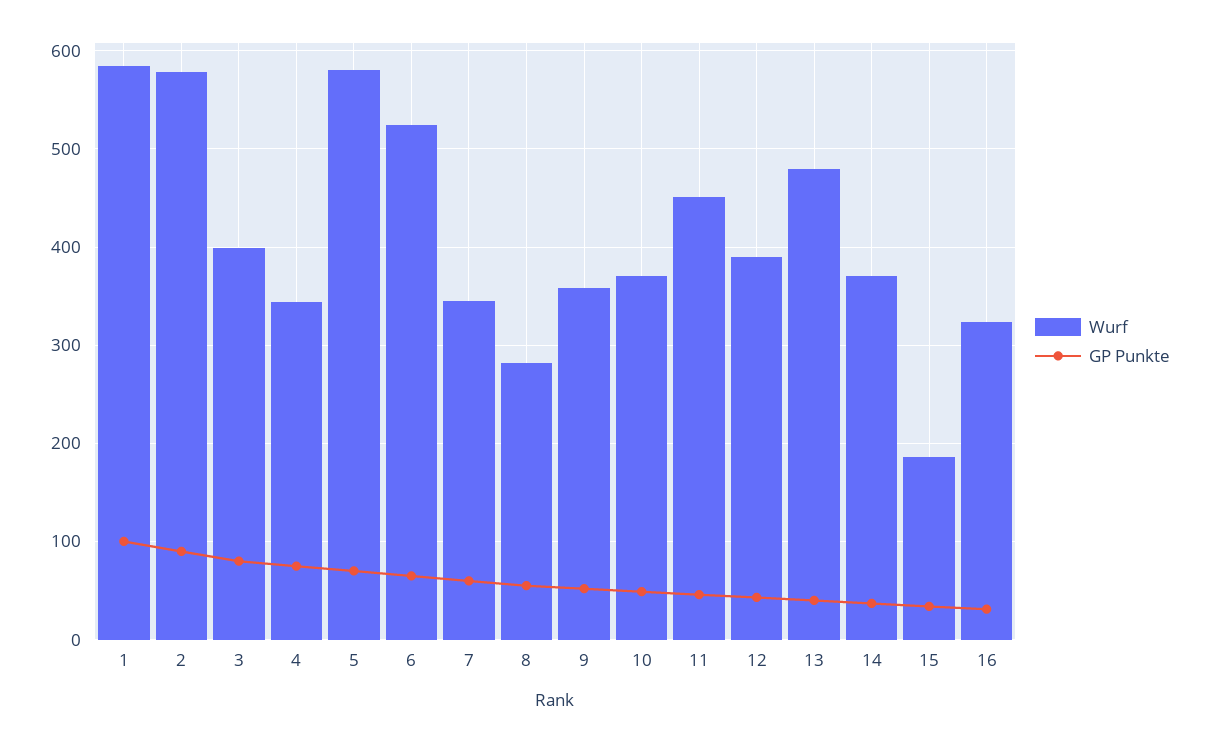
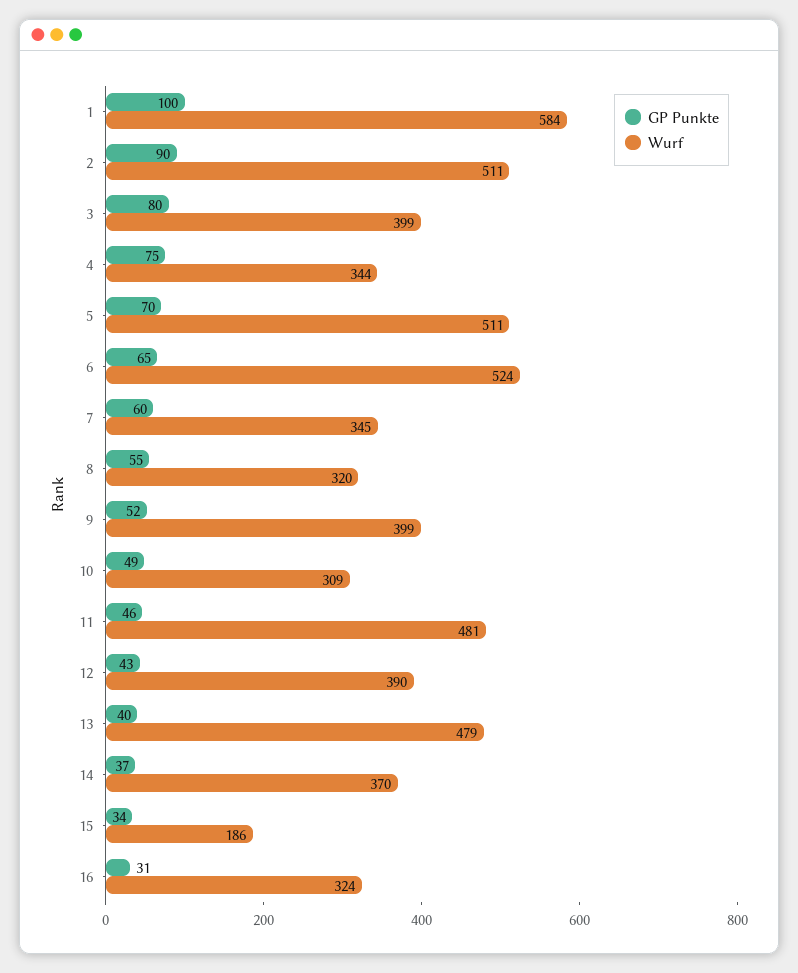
  {
    "Wurf": {
      "1": 584,
-     "2": 580,
+     "2": 511,
      "3": 399,
      "4": 344,
-     "5": 580,
+     "5": 511,
      "6": 524,
      "7": 345,
-     "8": 280,
+     "8": 320,
-     "9": 360,
+     "9": 399,
-     "10": 370,
+     "10": 309,
-     "11": 450,
+     "11": 481,
      "12": 390,
      "13": 479,
      "14": 370,
      "15": 186,
      "16": 324
    },
    "GP Punkte": {
      "1": 100,
      "2": 90,
      "3": 80,
      "4": 75,
      "5": 70,
      "6": 65,
      "7": 60,
      "8": 55,
      "9": 52,
      "10": 49,
      "11": 46,
      "12": 43,
      "13": 40,
      "14": 37,
      "15": 34,
      "16": 31
    }
  }

